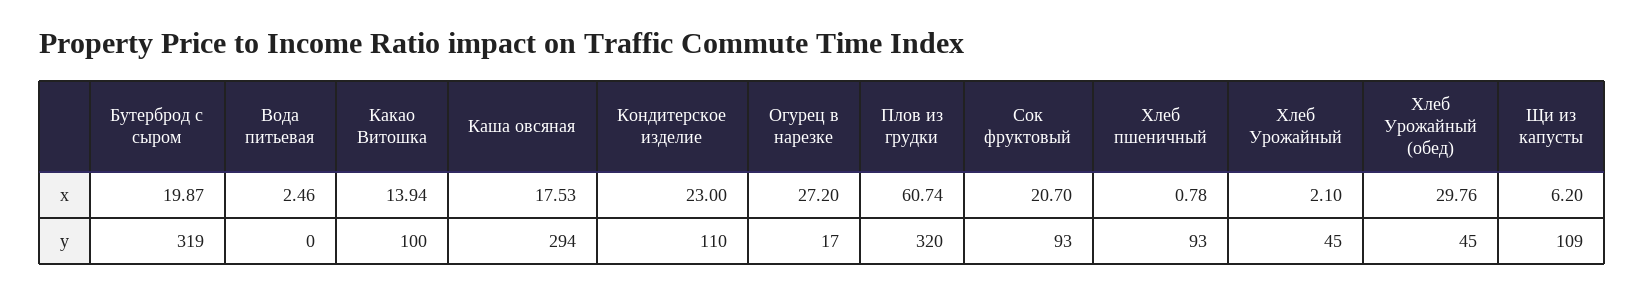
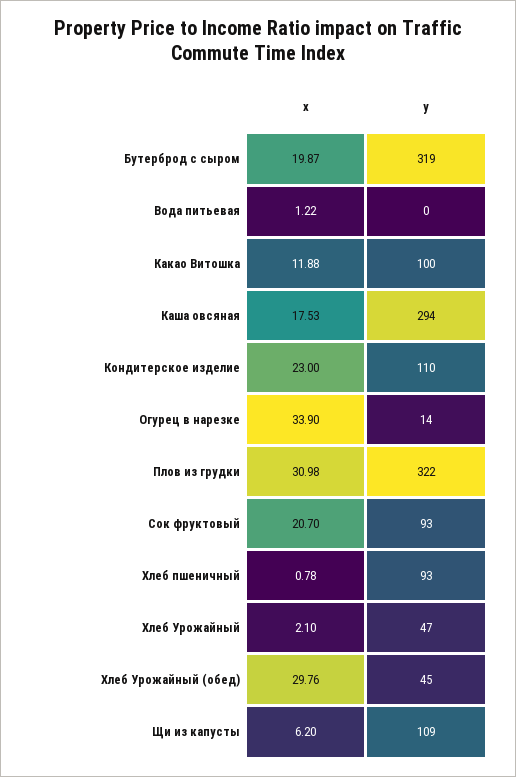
  {
    "Бутерброд с сыром": {
      "x": 19.87,
      "y": 319
    },
    "Вода питьевая": {
-     "x": 2.46,
+     "x": 1.22,
      "y": 0
    },
    "Какао Витошка": {
-     "x": 13.94,
+     "x": 11.88,
      "y": 100
    },
    "Каша овсяная": {
      "x": 17.53,
      "y": 294
    },
    "Кондитерское изделие": {
      "x": 23,
      "y": 110
    },
    "Огурец в нарезке": {
-     "x": 27.2,
+     "x": 33.9,
-     "y": 17
+     "y": 14
    },
    "Плов из грудки": {
-     "x": 60.74,
+     "x": 30.98,
-     "y": 320
+     "y": 322
    },
    "Сок фруктовый": {
      "x": 20.7,
      "y": 93
    },
    "Хлеб пшеничный": {
      "x": 0.78,
      "y": 93
    },
    "Хлеб Урожайный": {
      "x": 2.1,
-     "y": 45
+     "y": 47
    },
    "Хлеб Урожайный (обед)": {
      "x": 29.76,
      "y": 45
    },
    "Щи из капусты": {
      "x": 6.2,
      "y": 109
    }
  }

